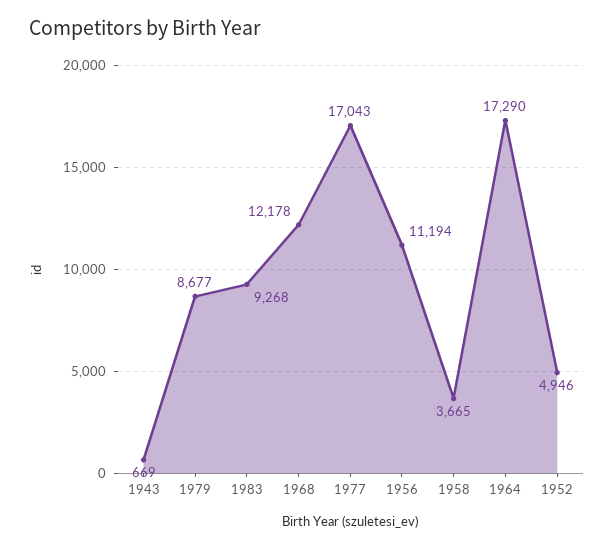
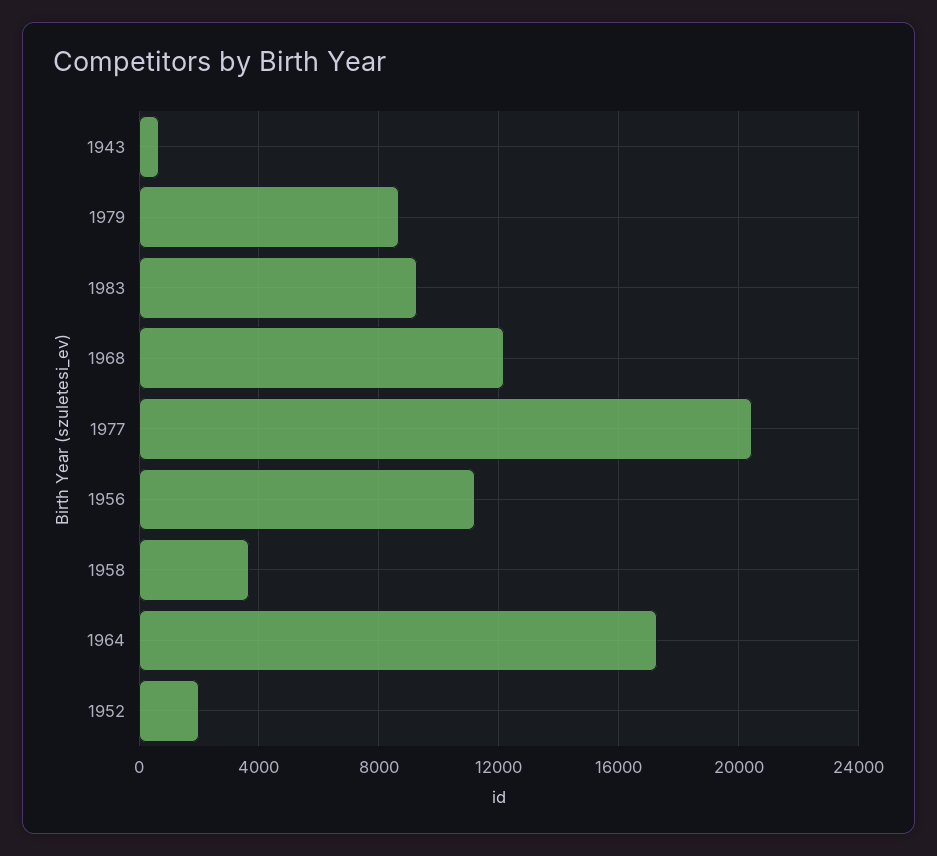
  {
    "1943": 669,
    "1979": 8677,
    "1983": 9268,
    "1968": 12178,
-   "1977": 17043,
+   "1977": 20500,
    "1956": 11194,
    "1958": 3665,
    "1964": 17290,
-   "1952": 4946
+   "1952": 2000
  }

